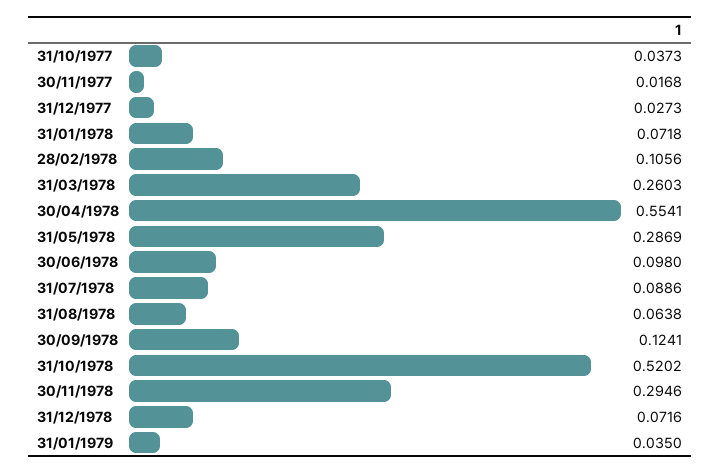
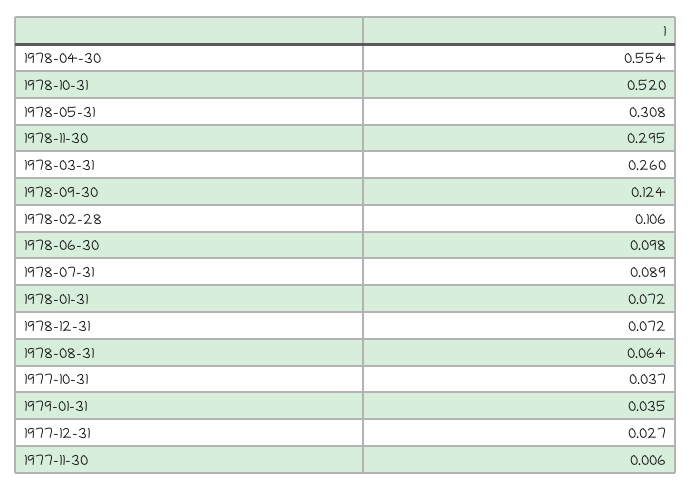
  {
    "31/10/1977": 0.0373,
-   "30/11/1977": 0.0168,
+   "30/11/1977": 0.006,
    "31/12/1977": 0.0273,
    "31/01/1978": 0.0718,
    "28/02/1978": 0.1056,
    "31/03/1978": 0.2603,
    "30/04/1978": 0.5541,
-   "31/05/1978": 0.2869,
+   "31/05/1978": 0.308,
    "30/06/1978": 0.098,
    "31/07/1978": 0.0886,
    "31/08/1978": 0.0638,
    "30/09/1978": 0.1241,
    "31/10/1978": 0.5202,
    "30/11/1978": 0.2946,
    "31/12/1978": 0.0716,
    "31/01/1979": 0.035
  }

